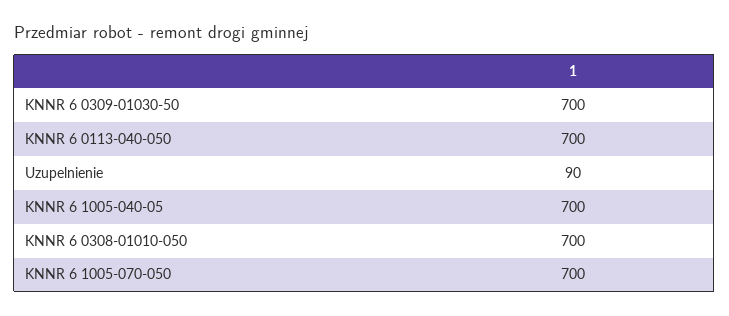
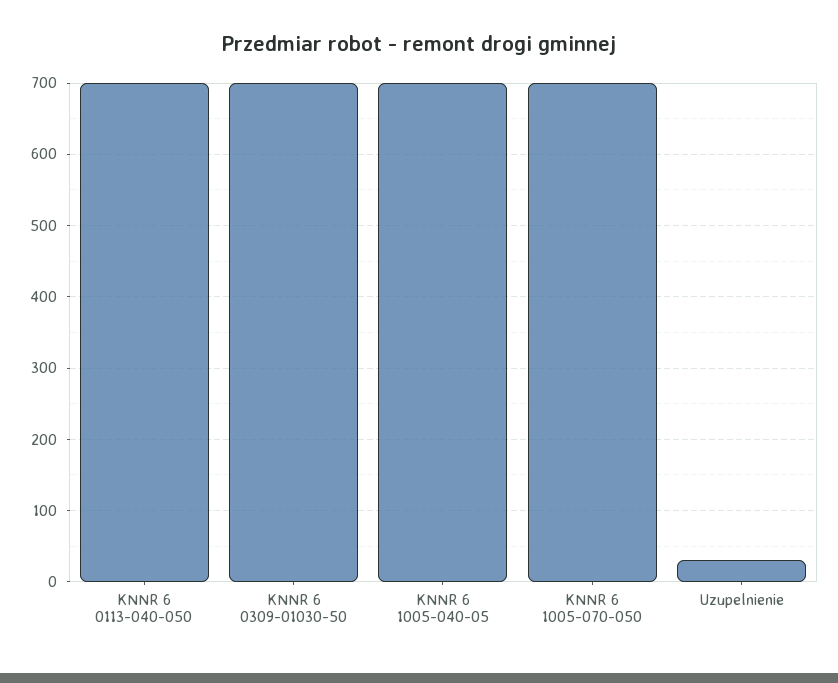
  {
    "KNNR 6 0309-01030-50": 700,
    "KNNR 6 0113-040-050": 700,
-   "Uzupelnienie": 90,
+   "Uzupelnienie": 30,
    "KNNR 6 1005-040-05": 700,
-   "KNNR 6 0308-01010-050": 700,
    "KNNR 6 1005-070-050": 700
  }

